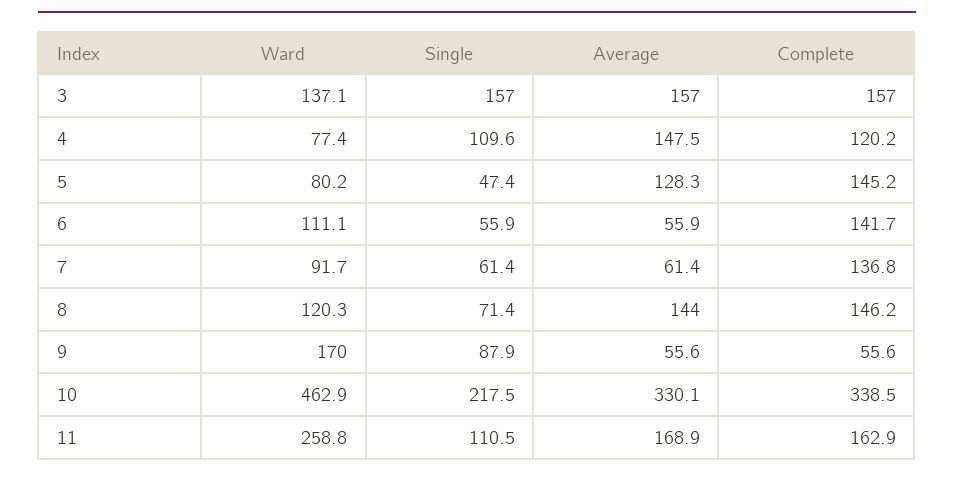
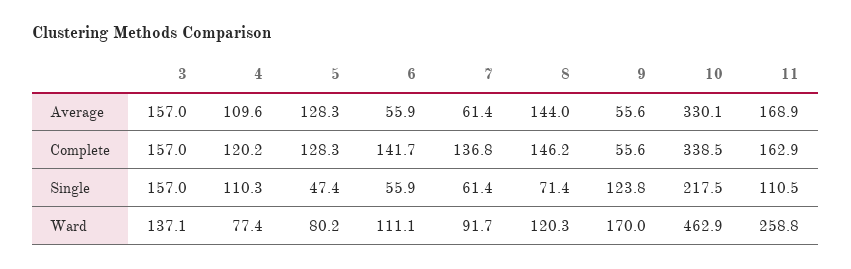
  {
    "Ward": {
      "3": 137.1,
      "4": 77.4,
      "5": 80.2,
      "6": 111.1,
      "7": 91.7,
      "8": 120.3,
      "9": 170,
      "10": 462.9,
      "11": 258.8
    },
    "Single": {
      "3": 157,
-     "4": 109.6,
+     "4": 110.3,
      "5": 47.4,
      "6": 55.9,
      "7": 61.4,
      "8": 71.4,
-     "9": 87.9,
+     "9": 123.8,
      "10": 217.5,
      "11": 110.5
    },
    "Average": {
      "3": 157,
-     "4": 147.5,
+     "4": 109.6,
      "5": 128.3,
      "6": 55.9,
      "7": 61.4,
      "8": 144,
      "9": 55.6,
      "10": 330.1,
      "11": 168.9
    },
    "Complete": {
      "3": 157,
      "4": 120.2,
-     "5": 145.2,
+     "5": 128.3,
      "6": 141.7,
      "7": 136.8,
      "8": 146.2,
      "9": 55.6,
      "10": 338.5,
      "11": 162.9
    }
  }

